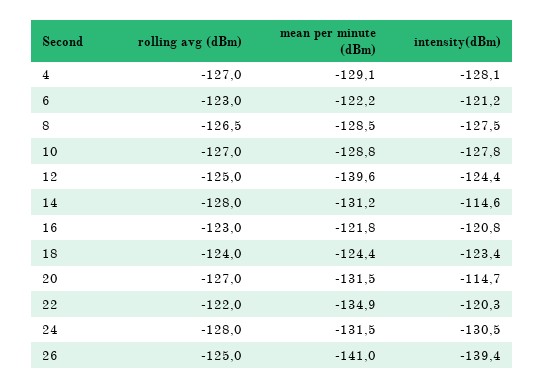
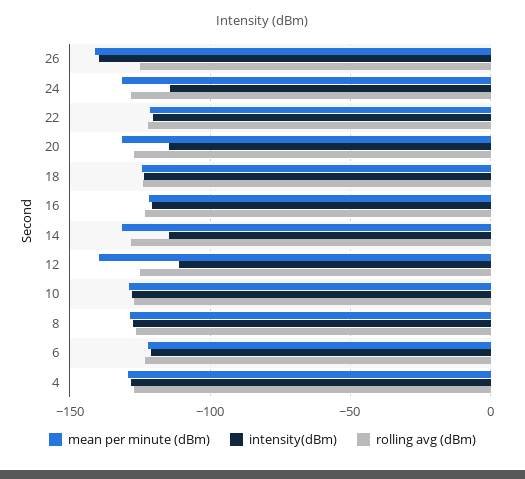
  {
    "rolling avg (dBm)": {
      "4": -127,
      "6": -123,
      "8": -126.5,
      "10": -127,
      "12": -125,
      "14": -128,
      "16": -123,
      "18": -124,
      "20": -127,
      "22": -122,
      "24": -128,
      "26": -125
    },
    "mean per minute (dBm)": {
      "4": -129.1,
      "6": -122.2,
      "8": -128.5,
      "10": -128.8,
      "12": -139.6,
      "14": -131.2,
      "16": -121.8,
      "18": -124.4,
      "20": -131.5,
-     "22": -134.9,
+     "22": -120,
      "24": -131.5,
      "26": -141
    },
    "intensity(dBm)": {
      "4": -128.1,
      "6": -121.2,
      "8": -127.5,
      "10": -127.8,
-     "12": -124.4,
+     "12": -110,
      "14": -114.6,
      "16": -120.8,
      "18": -123.4,
      "20": -114.7,
      "22": -120.3,
-     "24": -130.5,
+     "24": -115,
      "26": -139.4
    }
  }

